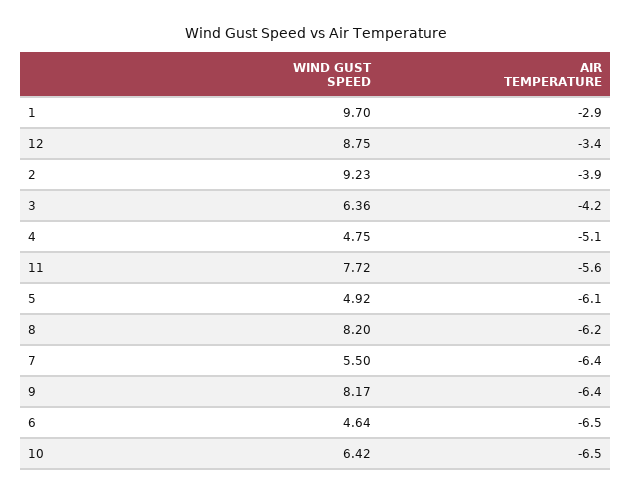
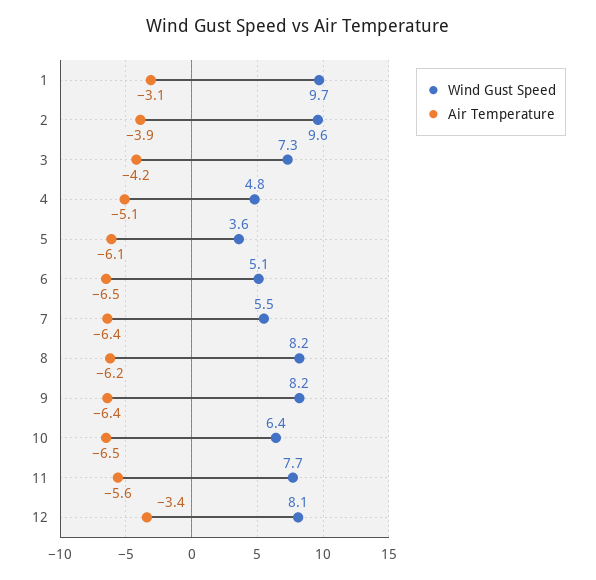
  {
    "WIND GUST SPEED": {
      "1": 9.7,
-     "12": 8.75,
+     "12": 8.1,
-     "2": 9.23,
+     "2": 9.6,
-     "3": 6.36,
+     "3": 7.3,
      "4": 4.75,
      "11": 7.72,
-     "5": 4.92,
+     "5": 3.6,
      "8": 8.2,
      "7": 5.5,
      "9": 8.17,
-     "6": 4.64,
+     "6": 5.1,
      "10": 6.42
    },
    "AIR TEMPERATURE": {
-     "1": -2.9,
+     "1": -3.1,
      "12": -3.4,
      "2": -3.9,
      "3": -4.2,
      "4": -5.1,
      "11": -5.6,
      "5": -6.1,
      "8": -6.2,
      "7": -6.4,
      "9": -6.4,
      "6": -6.5,
      "10": -6.5
    }
  }

